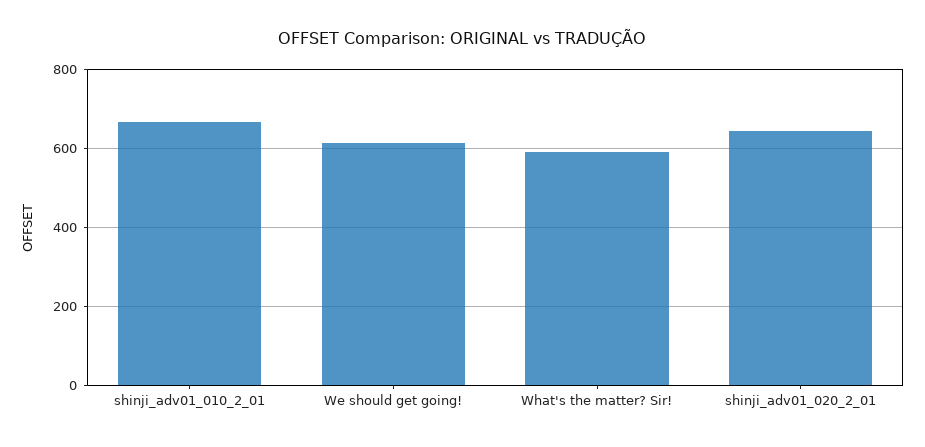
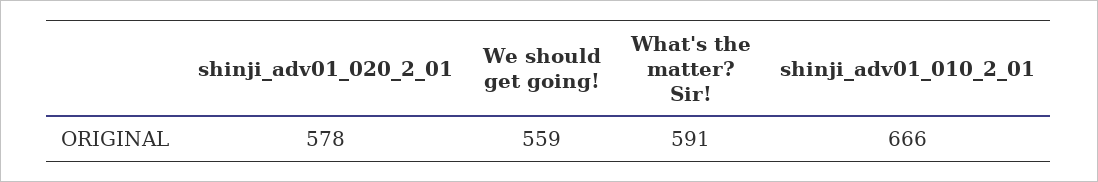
  {
    "shinji_adv01_010_2_01": 666,
-   "We should get going!": 620,
+   "We should get going!": 559,
    "What's the matter? Sir!": 591,
-   "shinji_adv01_020_2_01": 640
+   "shinji_adv01_020_2_01": 578
  }

